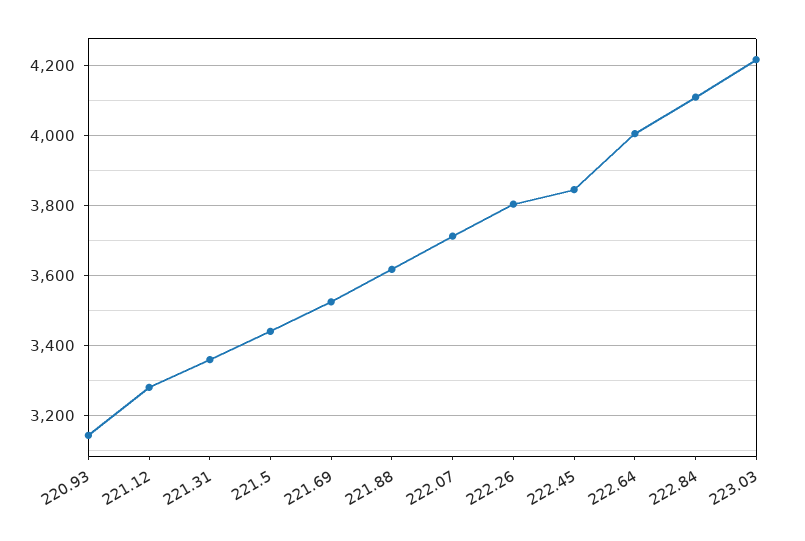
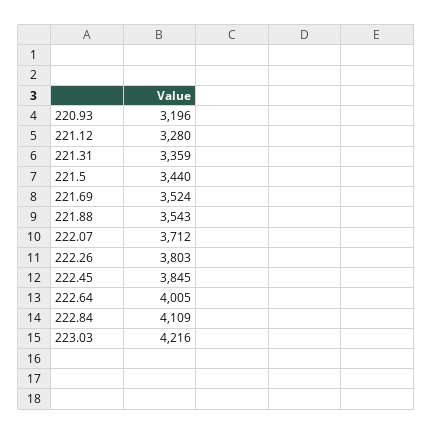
  {
-   "220.93": 3140,
+   "220.93": 3196,
    "221.12": 3280,
    "221.31": 3359,
    "221.5": 3440,
    "221.69": 3524,
-   "221.88": 3620,
+   "221.88": 3543,
    "222.07": 3712,
    "222.26": 3803,
    "222.45": 3845,
    "222.64": 4005,
    "222.84": 4109,
    "223.03": 4216
  }

